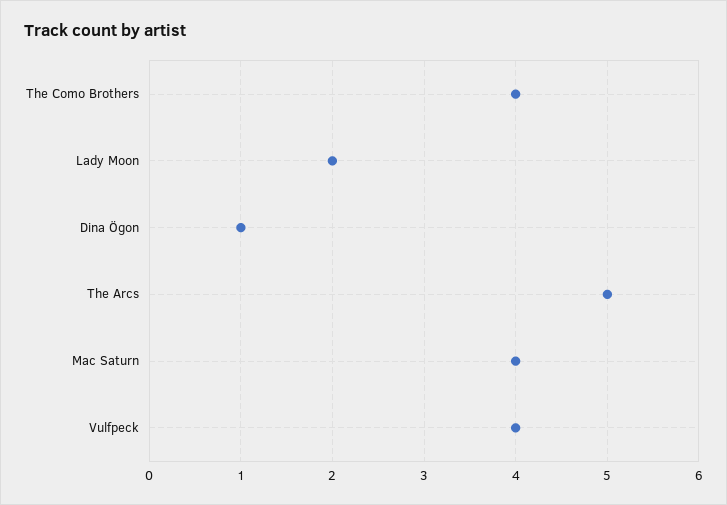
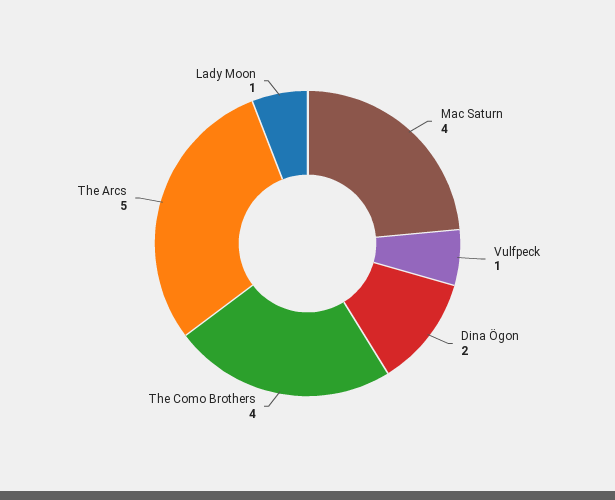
  {
    "The Como Brothers": 4,
-   "Lady Moon": 2,
+   "Lady Moon": 1,
-   "Dina Ögon": 1,
+   "Dina Ögon": 2,
    "The Arcs": 5,
    "Mac Saturn": 4,
-   "Vulfpeck": 4
+   "Vulfpeck": 1
  }

